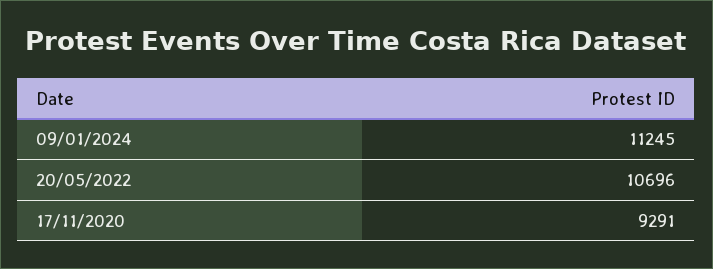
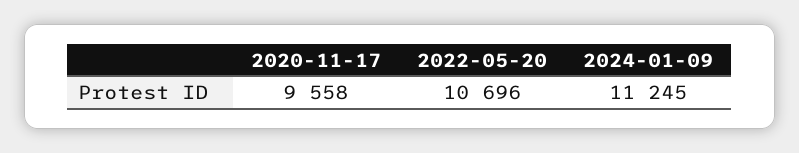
  {
    "09/01/2024": 11245,
    "20/05/2022": 10696,
-   "17/11/2020": 9291
+   "17/11/2020": 9558
  }

